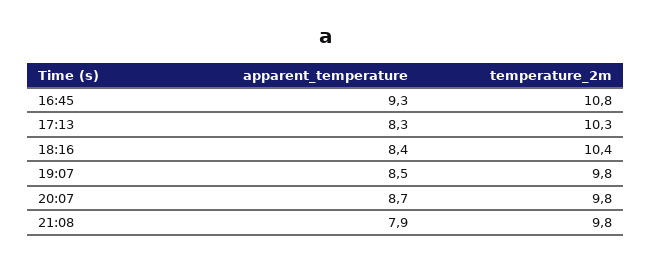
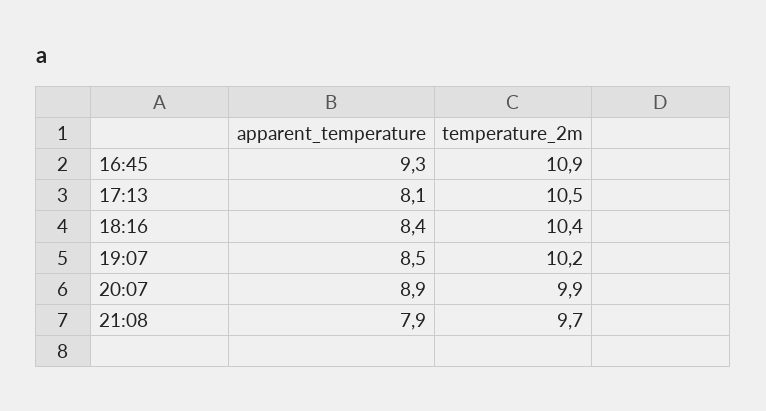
  {
    "apparent_temperature": {
      "16:45": 9.3,
-     "17:13": 8.3,
+     "17:13": 8.1,
      "18:16": 8.4,
      "19:07": 8.5,
-     "20:07": 8.7,
+     "20:07": 8.9,
      "21:08": 7.9
    },
    "temperature_2m": {
-     "16:45": 10.8,
+     "16:45": 10.9,
-     "17:13": 10.3,
+     "17:13": 10.5,
      "18:16": 10.4,
-     "19:07": 9.8,
+     "19:07": 10.2,
-     "20:07": 9.8,
+     "20:07": 9.9,
-     "21:08": 9.8
+     "21:08": 9.7
    }
  }

